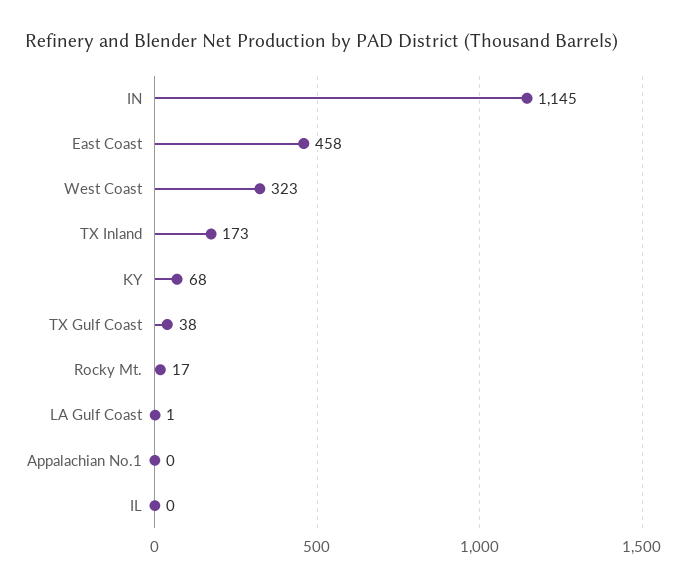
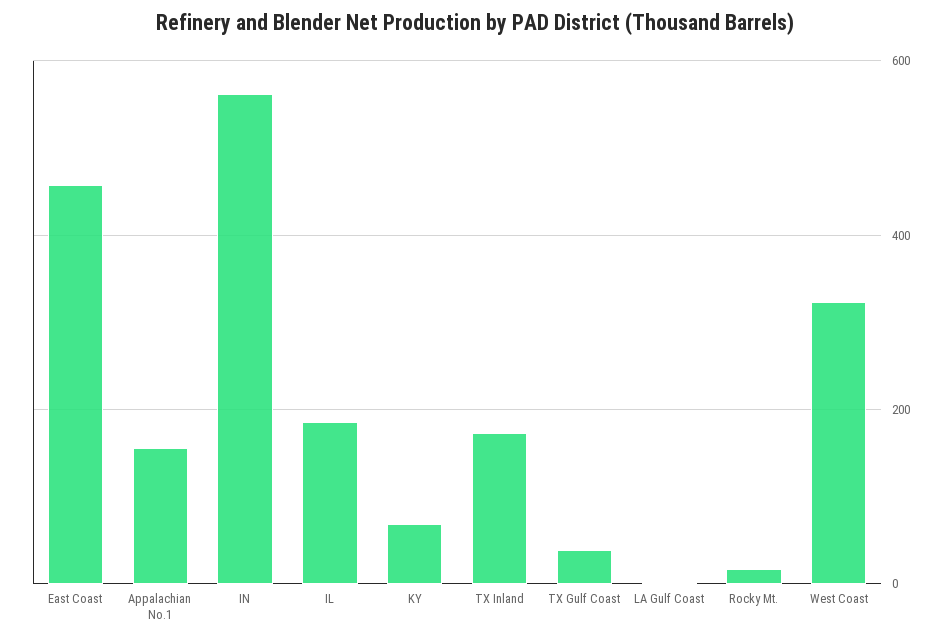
  {
-   "IN": 1145,
+   "IN": 560,
    "East Coast": 458,
    "West Coast": 323,
    "TX Inland": 173,
    "KY": 68,
    "TX Gulf Coast": 38,
    "Rocky Mt.": 17,
    "LA Gulf Coast": 1,
-   "Appalachian No.1": 0,
+   "Appalachian No.1": 160,
-   "IL": 0
+   "IL": 180
  }

